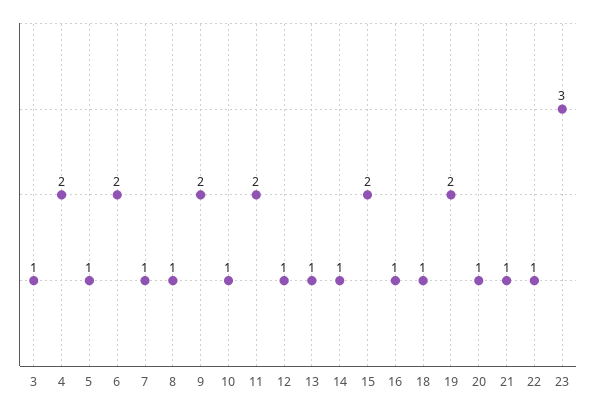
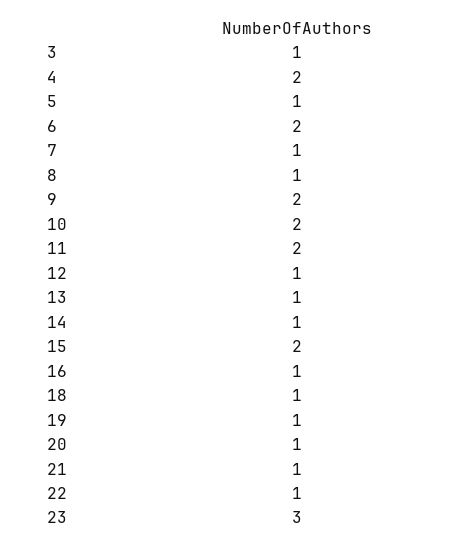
  {
    "3": 1,
    "4": 2,
    "5": 1,
    "6": 2,
    "7": 1,
    "8": 1,
    "9": 2,
-   "10": 1,
+   "10": 2,
    "11": 2,
    "12": 1,
    "13": 1,
    "14": 1,
    "15": 2,
    "16": 1,
    "18": 1,
-   "19": 2,
+   "19": 1,
    "20": 1,
    "21": 1,
    "22": 1,
    "23": 3
  }

